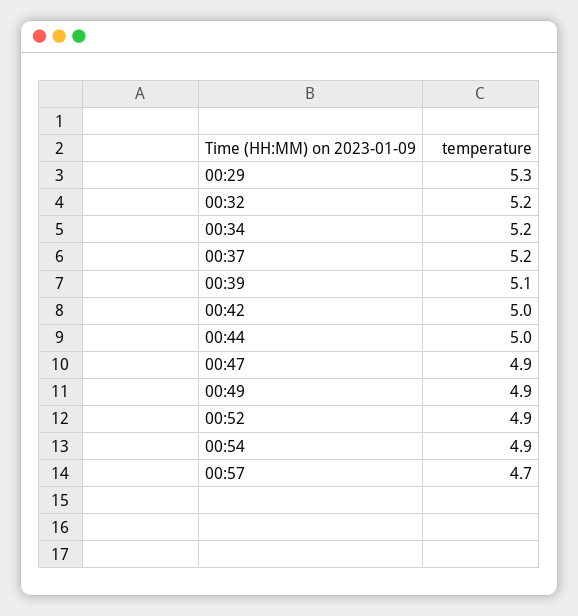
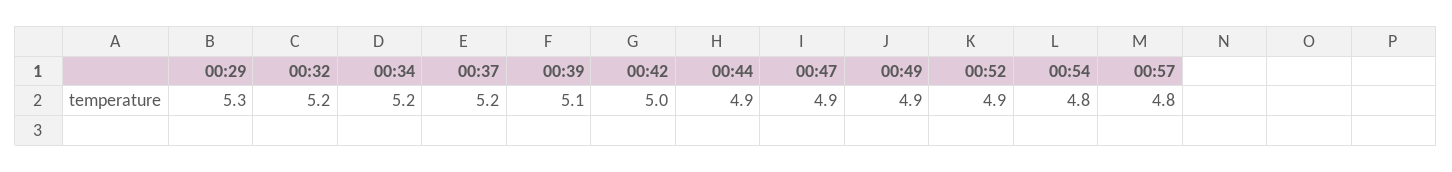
  {
    "00:29": 5.3,
    "00:32": 5.2,
    "00:34": 5.2,
    "00:37": 5.2,
    "00:39": 5.1,
    "00:42": 5,
-   "00:44": 5,
+   "00:44": 4.9,
    "00:47": 4.9,
    "00:49": 4.9,
    "00:52": 4.9,
-   "00:54": 4.9,
+   "00:54": 4.8,
-   "00:57": 4.7
+   "00:57": 4.8
  }

